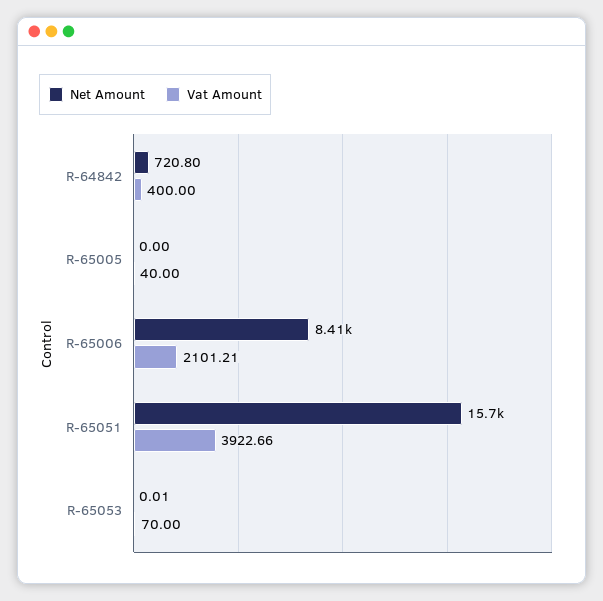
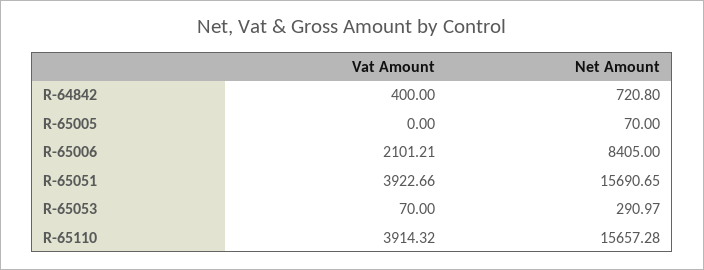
  {
    "Net Amount": {
      "R-64842": 720.8,
-     "R-65005": 0,
+     "R-65005": 70,
      "R-65006": 8405,
      "R-65051": 15690.65,
-     "R-65053": 0.01
+     "R-65053": 290.97,
+     "R-65110": 15657.28
    },
    "Vat Amount": {
      "R-64842": 400,
-     "R-65005": 40,
+     "R-65005": 0,
      "R-65006": 2101.21,
      "R-65051": 3922.66,
-     "R-65053": 70
+     "R-65053": 70,
+     "R-65110": 3914.32
    }
  }

